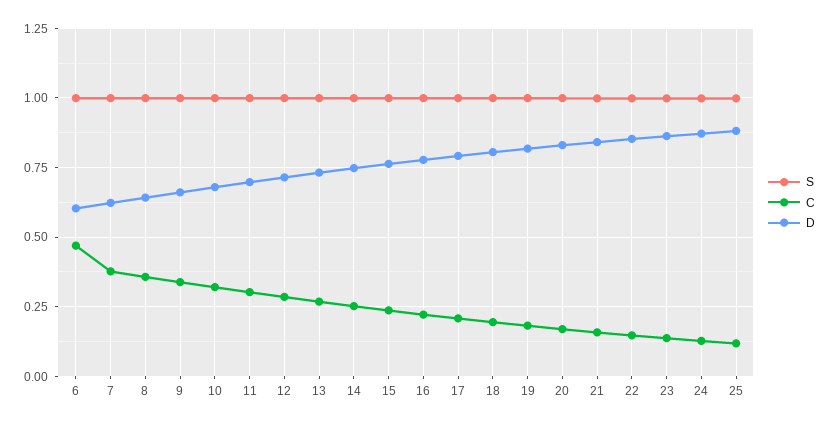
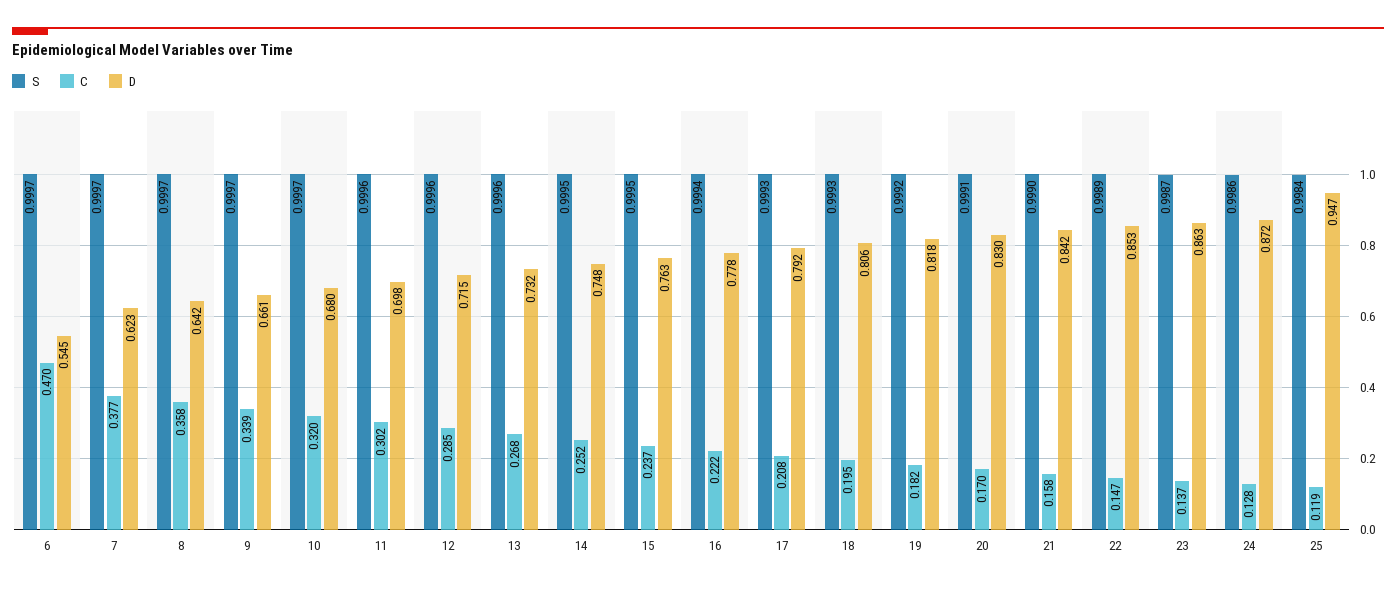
  {
    "S": {
      "6": 0.9997,
      "7": 0.9997,
      "8": 0.9997,
      "9": 0.9997,
      "10": 0.9997,
      "11": 0.9996,
      "12": 0.9996,
      "13": 0.9996,
      "14": 0.9995,
      "15": 0.9995,
      "16": 0.9994,
      "17": 0.9993,
      "18": 0.9993,
      "19": 0.9992,
      "20": 0.9991,
      "21": 0.999,
      "22": 0.9989,
      "23": 0.9987,
      "24": 0.9986,
      "25": 0.9984
    },
    "C": {
      "6": 0.47,
      "7": 0.377,
      "8": 0.358,
      "9": 0.339,
      "10": 0.32,
      "11": 0.302,
      "12": 0.285,
      "13": 0.268,
      "14": 0.252,
      "15": 0.237,
      "16": 0.222,
      "17": 0.208,
      "18": 0.195,
      "19": 0.182,
      "20": 0.17,
      "21": 0.158,
      "22": 0.147,
      "23": 0.137,
      "24": 0.128,
      "25": 0.119
    },
    "D": {
-     "6": 0.6,
+     "6": 0.545,
      "7": 0.623,
      "8": 0.642,
      "9": 0.661,
      "10": 0.68,
      "11": 0.698,
      "12": 0.715,
      "13": 0.732,
      "14": 0.748,
      "15": 0.763,
      "16": 0.778,
      "17": 0.792,
      "18": 0.806,
      "19": 0.818,
      "20": 0.83,
      "21": 0.842,
      "22": 0.853,
      "23": 0.863,
      "24": 0.872,
-     "25": 0.875
+     "25": 0.947
    }
  }

